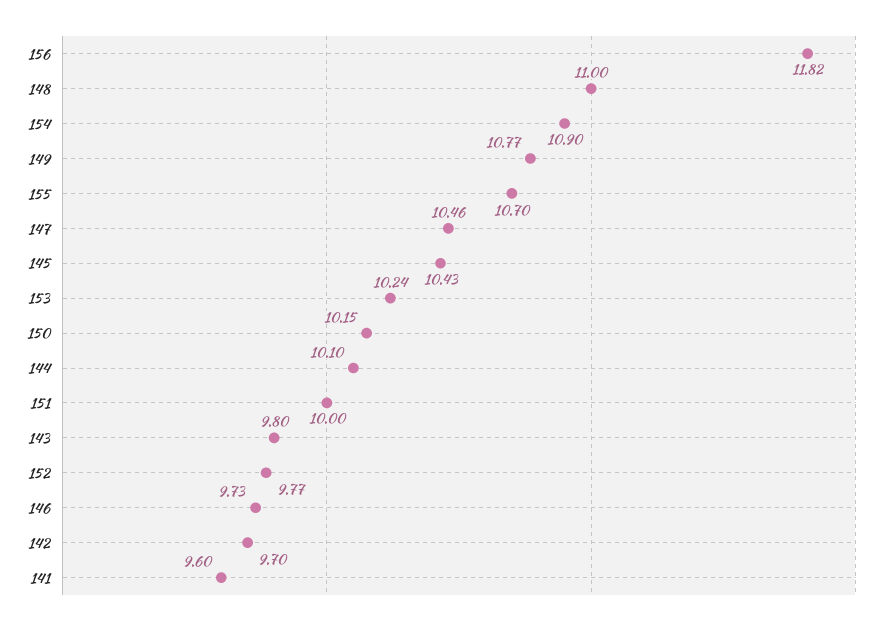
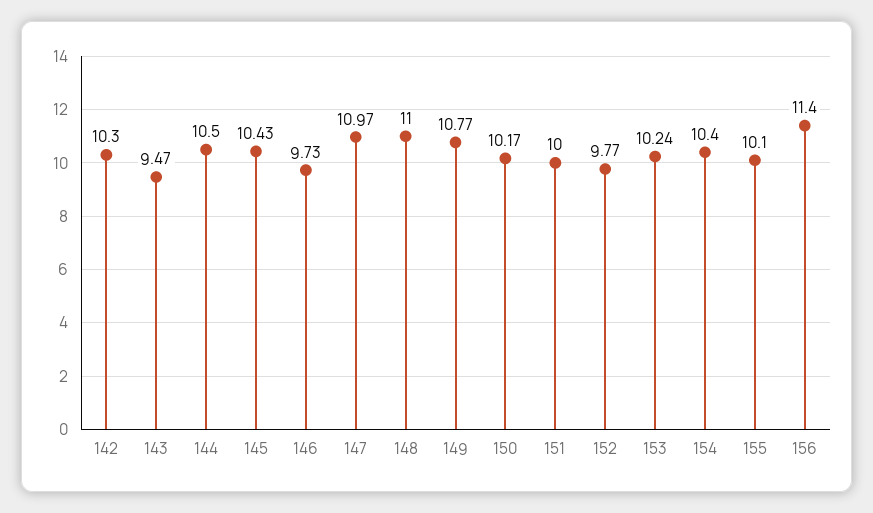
  {
-   "156": 11.82,
+   "156": 11.4,
    "148": 11,
-   "154": 10.9,
+   "154": 10.4,
    "149": 10.77,
-   "155": 10.7,
+   "155": 10.1,
-   "147": 10.46,
+   "147": 10.97,
    "145": 10.43,
    "153": 10.24,
-   "150": 10.15,
+   "150": 10.17,
-   "144": 10.1,
+   "144": 10.5,
    "151": 10,
-   "143": 9.8,
+   "143": 9.47,
    "152": 9.77,
    "146": 9.73,
-   "142": 9.7,
+   "142": 10.3
-   "141": 9.6
  }

